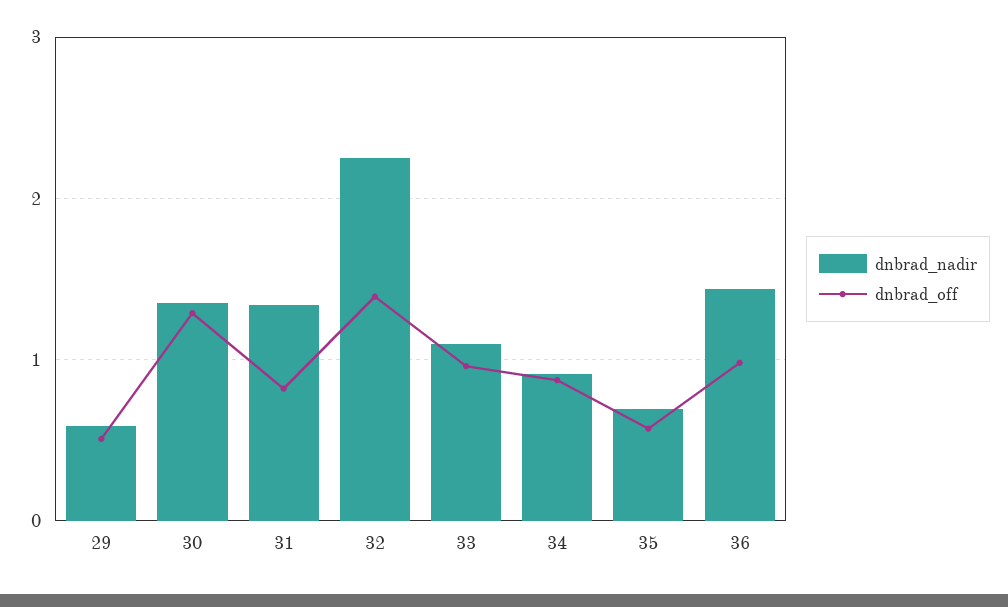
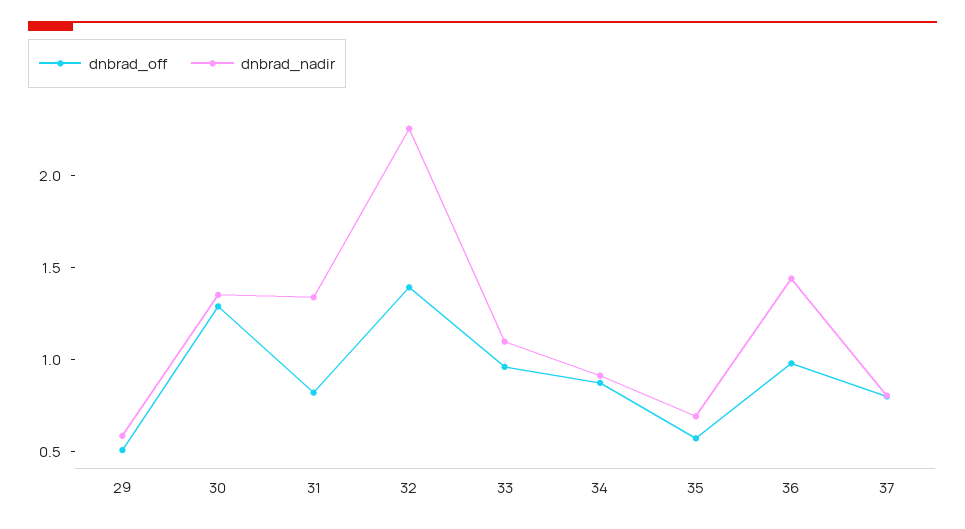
  {
    "dnbrad_nadir": {
      "29": 0.6,
      "30": 1.4,
      "31": 1.3,
      "32": 2.3,
      "33": 1.1,
      "34": 0.9,
      "35": 0.7,
-     "36": 1.4
+     "36": 1.4,
+     "37": 0.8
    },
    "dnbrad_off": {
      "29": 0.5,
      "30": 1.3,
      "31": 0.8,
      "32": 1.4,
      "33": 1,
      "34": 0.9,
      "35": 0.6,
-     "36": 1
+     "36": 1,
+     "37": 0.8
    }
  }

